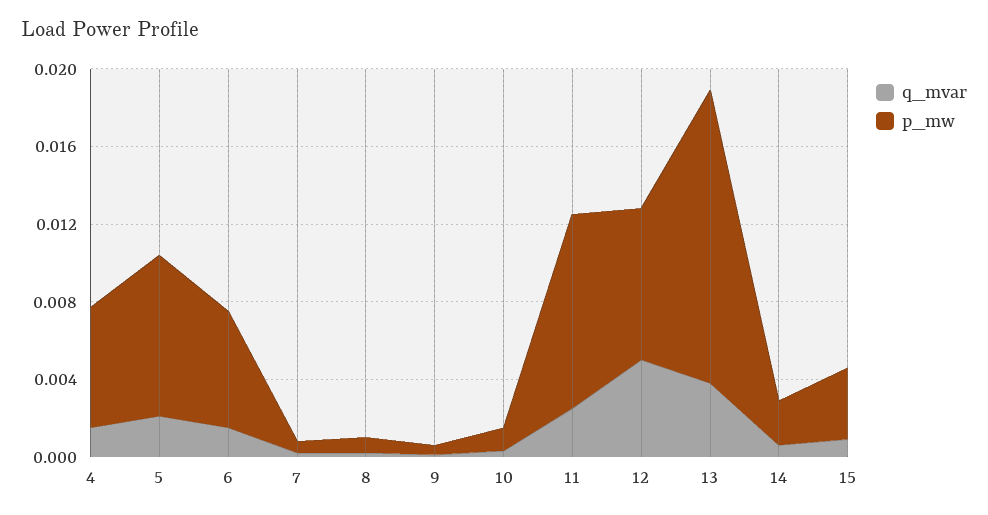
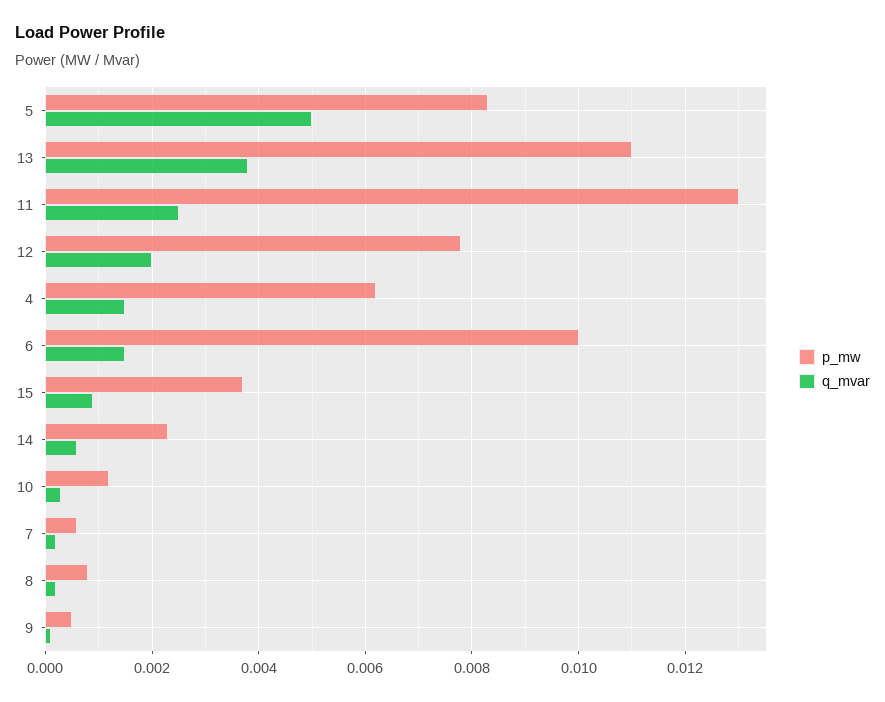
  {
    "q_mvar": {
      "4": 0.0015,
-     "5": 0.002,
+     "5": 0.005,
      "6": 0.0015,
      "7": 0,
      "8": 0,
      "9": 0,
      "10": 0.0005,
      "11": 0.0025,
-     "12": 0.005,
+     "12": 0.002,
      "13": 0.004,
      "14": 0.0005,
      "15": 0.001
    },
    "p_mw": {
      "4": 0.006,
      "5": 0.0085,
-     "6": 0.006,
+     "6": 0.01,
      "7": 0.0005,
      "8": 0.001,
      "9": 0.0005,
      "10": 0.001,
-     "11": 0.01,
+     "11": 0.013,
      "12": 0.008,
-     "13": 0.015,
+     "13": 0.011,
      "14": 0.0025,
      "15": 0.0035
    }
  }

